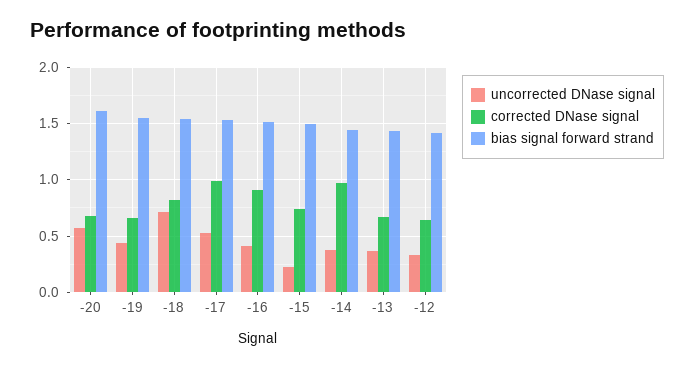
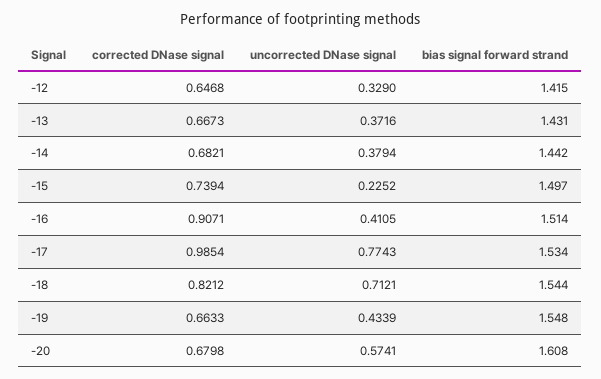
  {
    "uncorrected DNase signal": {
      "-20": 0.5741,
      "-19": 0.4339,
      "-18": 0.7121,
-     "-17": 0.5,
+     "-17": 0.7743,
      "-16": 0.4105,
      "-15": 0.2252,
      "-14": 0.3794,
      "-13": 0.3716,
      "-12": 0.329
    },
    "corrected DNase signal": {
      "-20": 0.6798,
      "-19": 0.6633,
      "-18": 0.8212,
      "-17": 0.9854,
      "-16": 0.9071,
      "-15": 0.7394,
-     "-14": 1,
+     "-14": 0.6821,
      "-13": 0.6673,
      "-12": 0.6468
    },
    "bias signal forward strand": {
      "-20": 1.608,
      "-19": 1.548,
      "-18": 1.544,
      "-17": 1.534,
      "-16": 1.514,
      "-15": 1.497,
      "-14": 1.442,
      "-13": 1.431,
      "-12": 1.415
    }
  }

